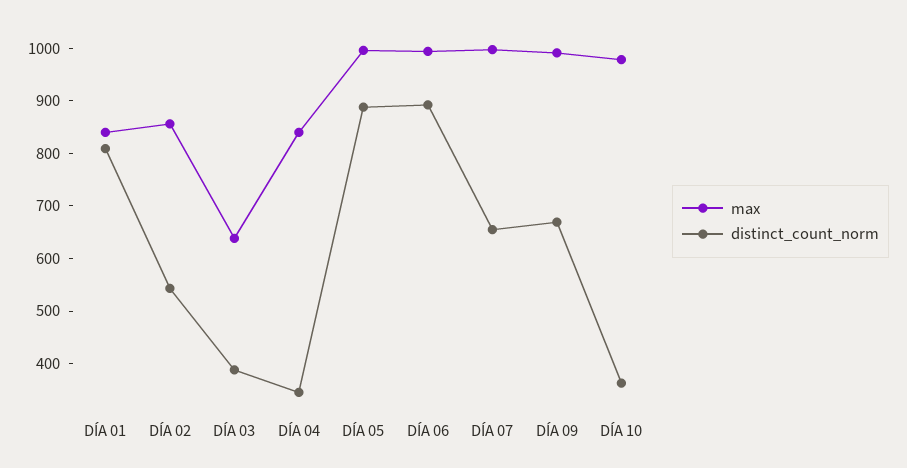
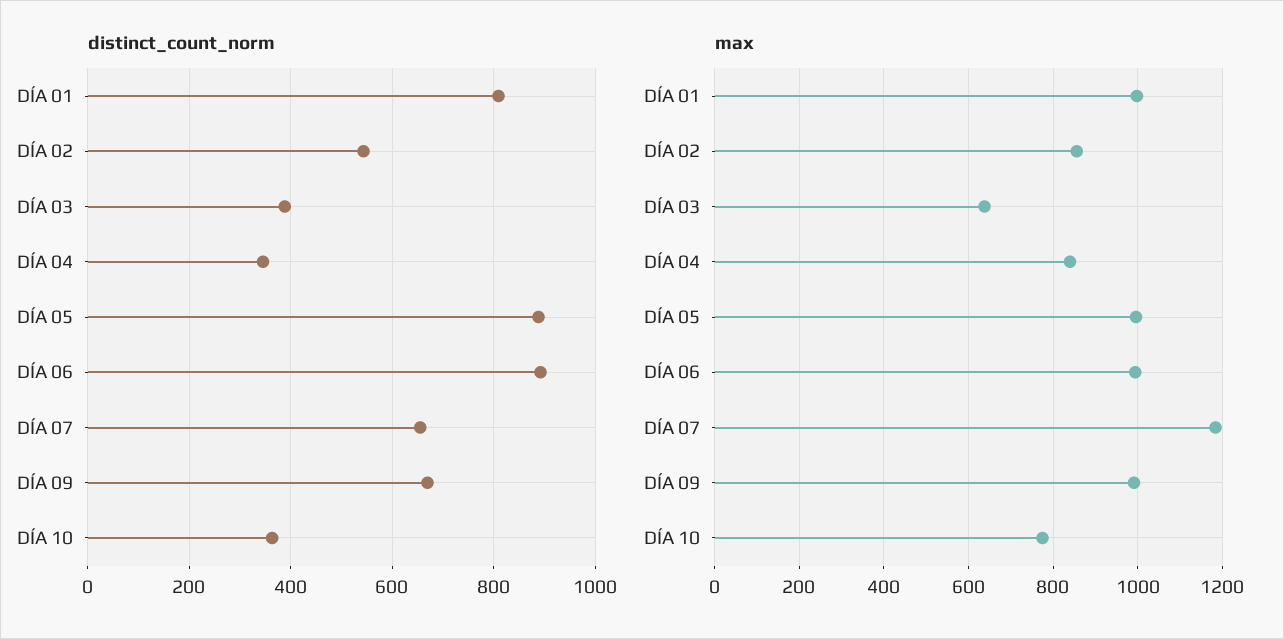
  {
    "max": {
-     "DÍA 01": 840,
+     "DÍA 01": 1000,
      "DÍA 02": 860,
      "DÍA 03": 640,
      "DÍA 04": 840,
      "DÍA 05": 1000,
      "DÍA 06": 1000,
-     "DÍA 07": 1000,
+     "DÍA 07": 1180,
      "DÍA 09": 1000,
-     "DÍA 10": 980
+     "DÍA 10": 780
    },
    "distinct_count_norm": {
      "DÍA 01": 800,
      "DÍA 02": 540,
      "DÍA 03": 380,
      "DÍA 04": 340,
      "DÍA 05": 880,
      "DÍA 06": 900,
      "DÍA 07": 660,
      "DÍA 09": 660,
      "DÍA 10": 360
    }
  }

